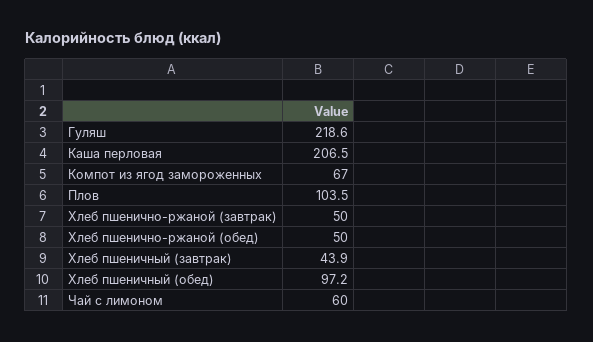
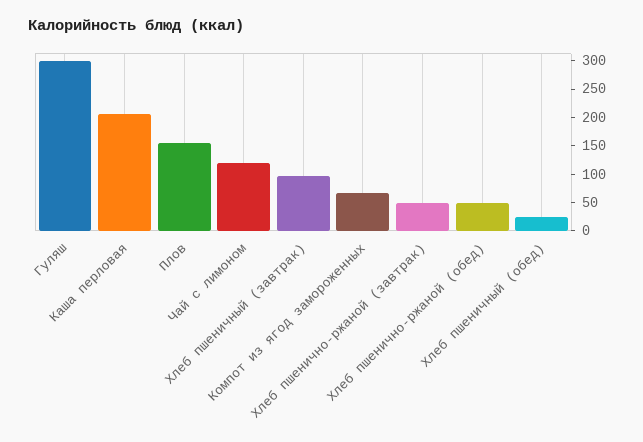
  {
-   "Гуляш": 218.6,
+   "Гуляш": 300,
    "Каша перловая": 206.5,
    "Компот из ягод замороженных": 67,
-   "Плов": 103.5,
+   "Плов": 150,
    "Хлеб пшенично-ржаной (завтрак)": 50,
    "Хлеб пшенично-ржаной (обед)": 50,
-   "Хлеб пшеничный (завтрак)": 43.9,
+   "Хлеб пшеничный (завтрак)": 100,
-   "Хлеб пшеничный (обед)": 97.2,
+   "Хлеб пшеничный (обед)": 25,
-   "Чай с лимоном": 60
+   "Чай с лимоном": 125
  }

